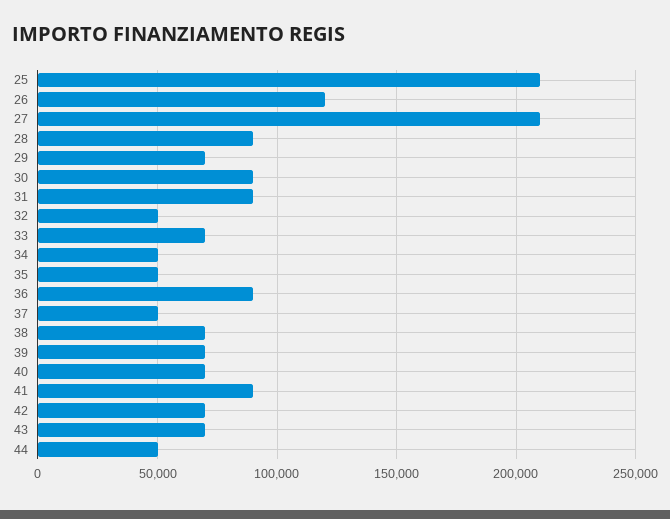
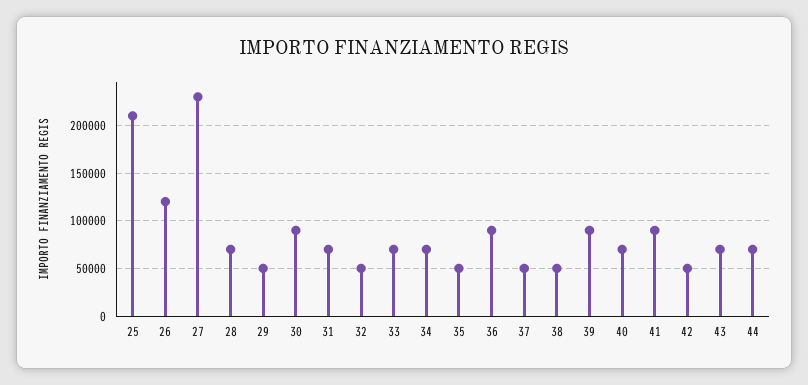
  {
    "25": 210000,
    "26": 120000,
-   "27": 210000,
+   "27": 230000,
-   "28": 90000,
+   "28": 70000,
-   "29": 70000,
+   "29": 50000,
    "30": 90000,
-   "31": 90000,
+   "31": 70000,
    "32": 50000,
    "33": 70000,
-   "34": 50000,
+   "34": 70000,
    "35": 50000,
    "36": 90000,
    "37": 50000,
-   "38": 70000,
+   "38": 50000,
-   "39": 70000,
+   "39": 90000,
    "40": 70000,
    "41": 90000,
-   "42": 70000,
+   "42": 50000,
    "43": 70000,
-   "44": 50000
+   "44": 70000
  }

